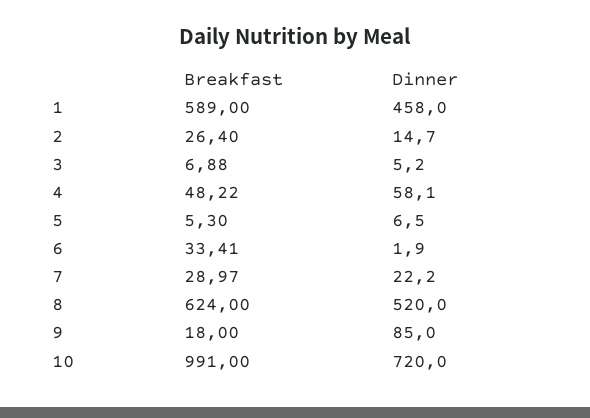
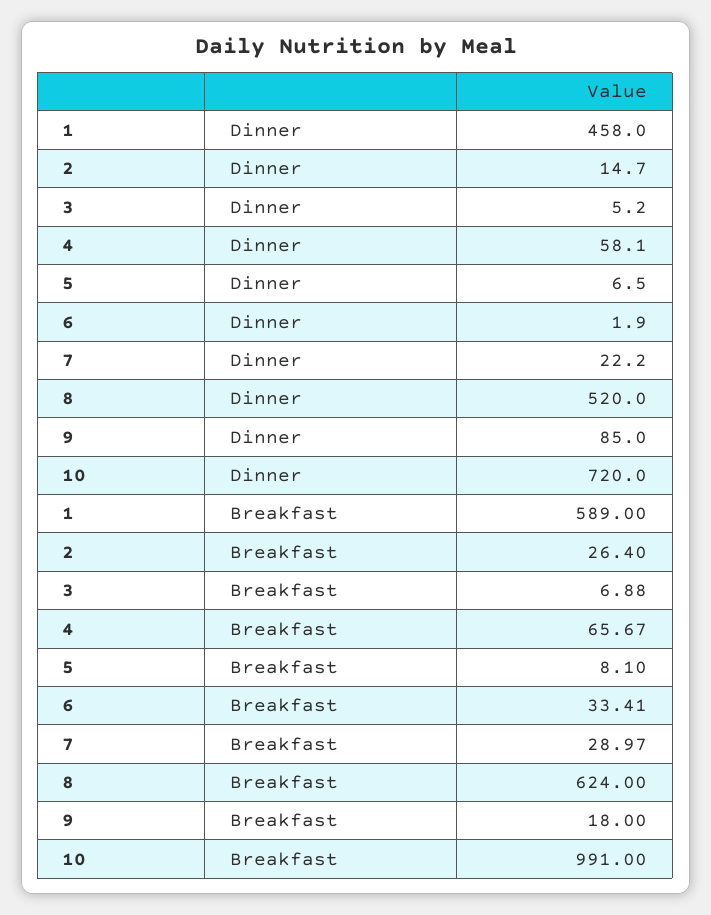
  {
    "Breakfast": {
      "1": 589,
      "2": 26.4,
      "3": 6.88,
-     "4": 48.22,
+     "4": 65.67,
-     "5": 5.3,
+     "5": 8.1,
      "6": 33.41,
      "7": 28.97,
      "8": 624,
      "9": 18,
      "10": 991
    },
    "Dinner": {
      "1": 458,
      "2": 14.7,
      "3": 5.2,
      "4": 58.1,
      "5": 6.5,
      "6": 1.9,
      "7": 22.2,
      "8": 520,
      "9": 85,
      "10": 720
    }
  }

